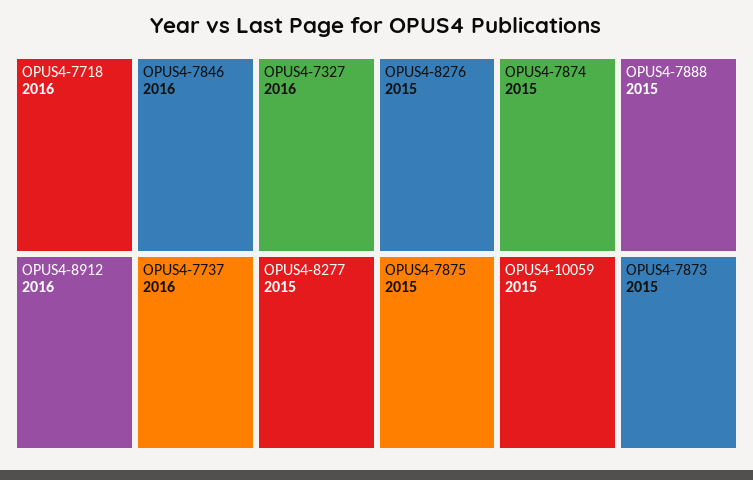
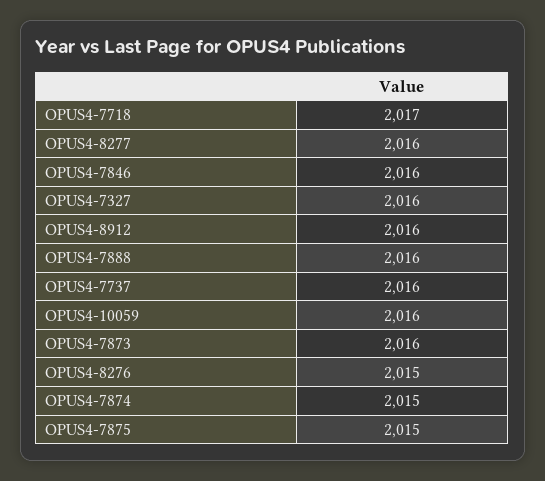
  {
-   "OPUS4-7718": 2016,
+   "OPUS4-7718": 2017,
    "OPUS4-7846": 2016,
    "OPUS4-7327": 2016,
    "OPUS4-8912": 2016,
    "OPUS4-7737": 2016,
-   "OPUS4-8277": 2015,
+   "OPUS4-8277": 2016,
    "OPUS4-8276": 2015,
    "OPUS4-7874": 2015,
-   "OPUS4-7888": 2015,
+   "OPUS4-7888": 2016,
    "OPUS4-7875": 2015,
-   "OPUS4-10059": 2015,
+   "OPUS4-10059": 2016,
-   "OPUS4-7873": 2015
+   "OPUS4-7873": 2016
  }

